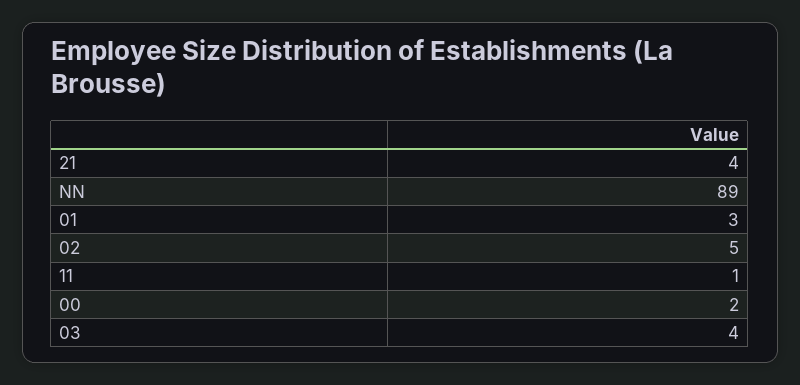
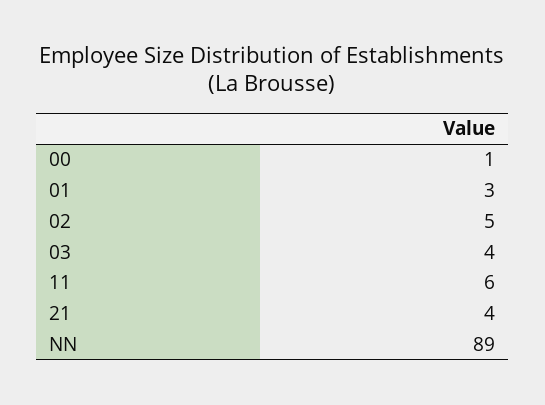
  {
    "21": 4,
    "NN": 89,
    "01": 3,
    "02": 5,
-   "11": 1,
+   "11": 6,
-   "00": 2,
+   "00": 1,
    "03": 4
  }

